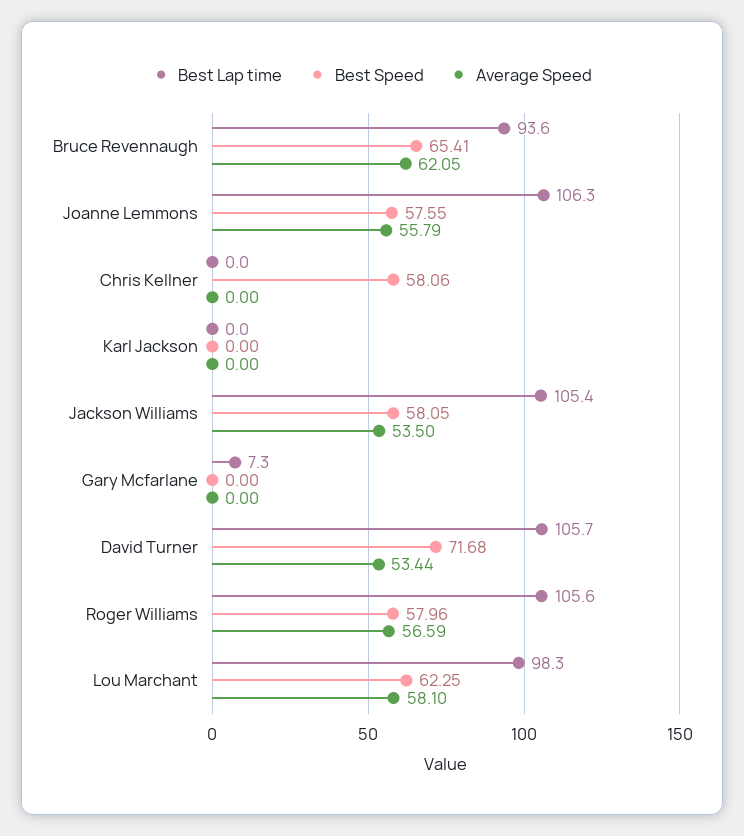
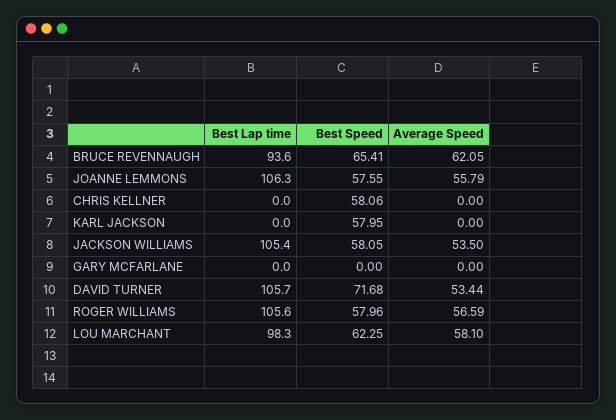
  {
    "Best Lap time": {
      "Bruce Revennaugh": 93.6,
      "Joanne Lemmons": 106.3,
      "Chris Kellner": 0,
      "Karl Jackson": 0,
      "Jackson Williams": 105.4,
-     "Gary Mcfarlane": 7.3,
+     "Gary Mcfarlane": 0,
      "David Turner": 105.7,
      "Roger Williams": 105.6,
      "Lou Marchant": 98.3
    },
    "Best Speed": {
      "Bruce Revennaugh": 65.41,
      "Joanne Lemmons": 57.55,
      "Chris Kellner": 58.06,
-     "Karl Jackson": 0,
+     "Karl Jackson": 57.95,
      "Jackson Williams": 58.05,
      "Gary Mcfarlane": 0,
      "David Turner": 71.68,
      "Roger Williams": 57.96,
      "Lou Marchant": 62.25
    },
    "Average Speed": {
      "Bruce Revennaugh": 62.05,
      "Joanne Lemmons": 55.79,
      "Chris Kellner": 0,
      "Karl Jackson": 0,
      "Jackson Williams": 53.5,
      "Gary Mcfarlane": 0,
      "David Turner": 53.44,
      "Roger Williams": 56.59,
      "Lou Marchant": 58.1
    }
  }

